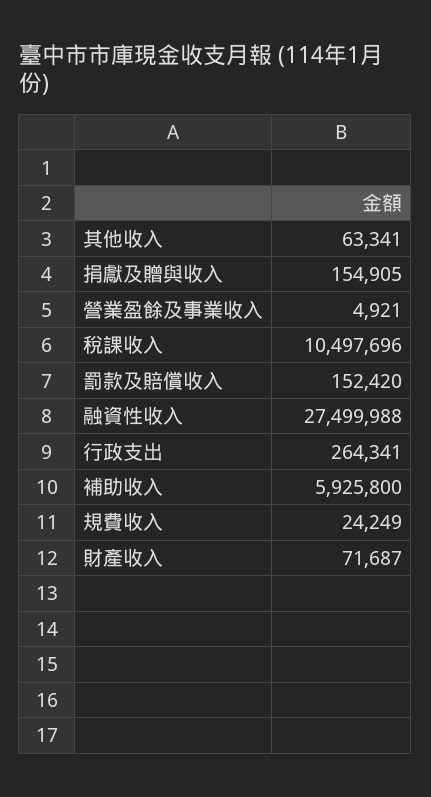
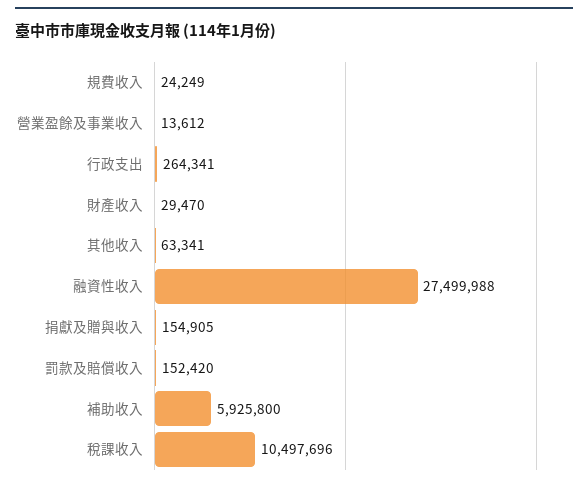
  {
    "其他收入": 63341,
    "捐獻及贈與收入": 154905,
-   "營業盈餘及事業收入": 4921,
+   "營業盈餘及事業收入": 13612,
    "稅課收入": 10497696,
    "罰款及賠償收入": 152420,
    "融資性收入": 27499988,
    "行政支出": 264341,
    "補助收入": 5925800,
    "規費收入": 24249,
-   "財產收入": 71687
+   "財產收入": 29470
  }

